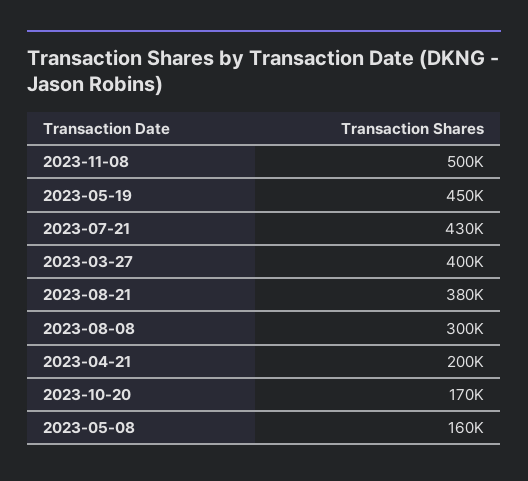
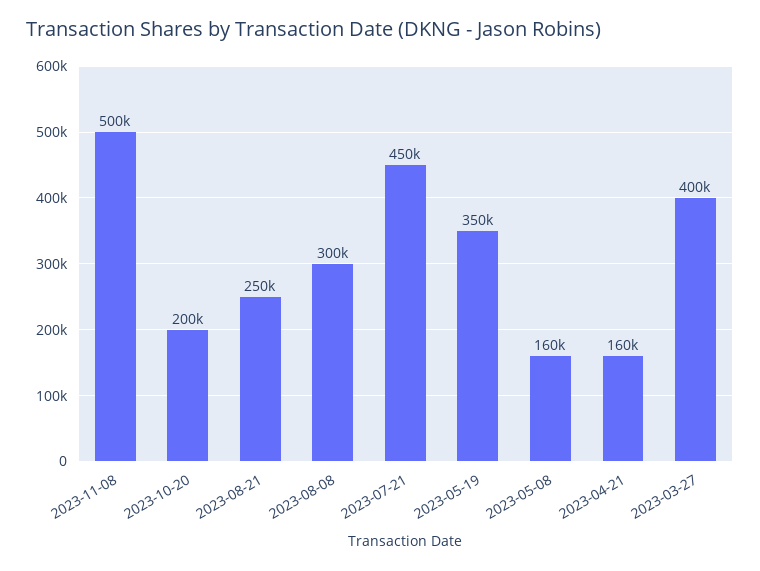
  {
    "2023-11-08": 500000,
-   "2023-05-19": 450000,
+   "2023-05-19": 350000,
-   "2023-07-21": 430000,
+   "2023-07-21": 450000,
    "2023-03-27": 400000,
-   "2023-08-21": 380000,
+   "2023-08-21": 250000,
    "2023-08-08": 300000,
-   "2023-04-21": 200000,
+   "2023-04-21": 160000,
-   "2023-10-20": 170000,
+   "2023-10-20": 200000,
    "2023-05-08": 160000
  }

